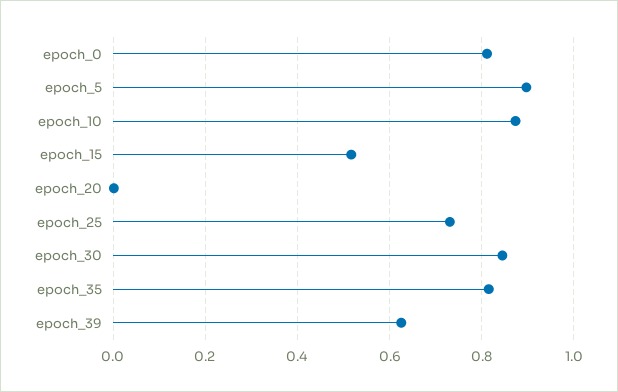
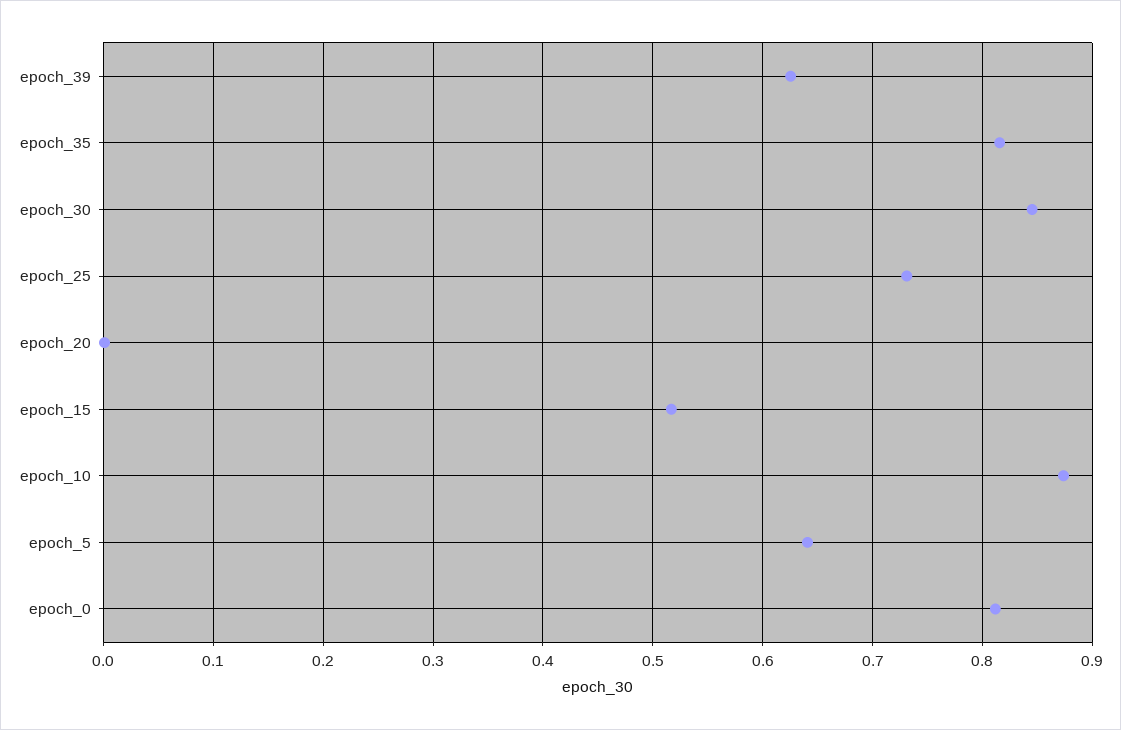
  {
    "epoch_0": 0.81,
-   "epoch_5": 0.9,
+   "epoch_5": 0.64,
    "epoch_10": 0.87,
    "epoch_15": 0.52,
    "epoch_20": 0,
    "epoch_25": 0.73,
    "epoch_30": 0.85,
    "epoch_35": 0.82,
    "epoch_39": 0.63
  }

